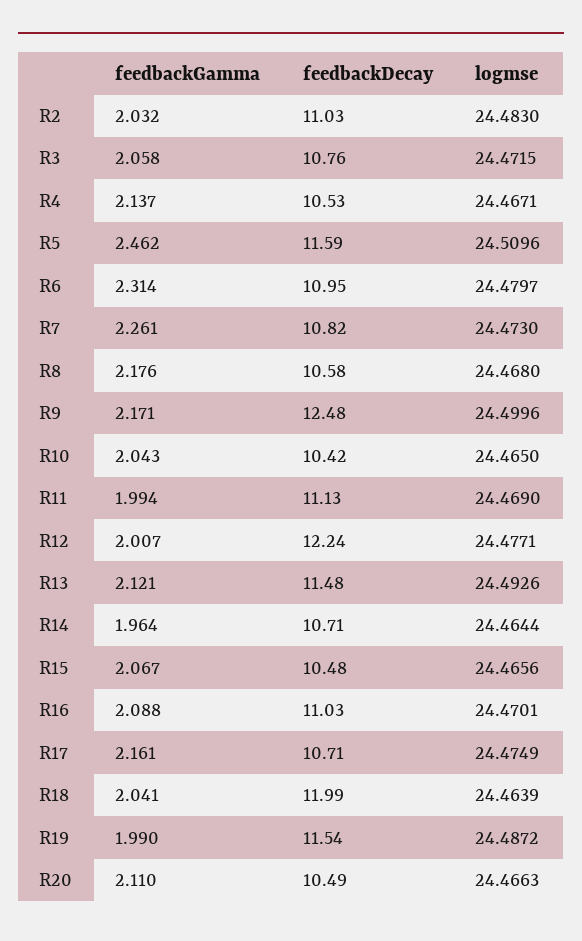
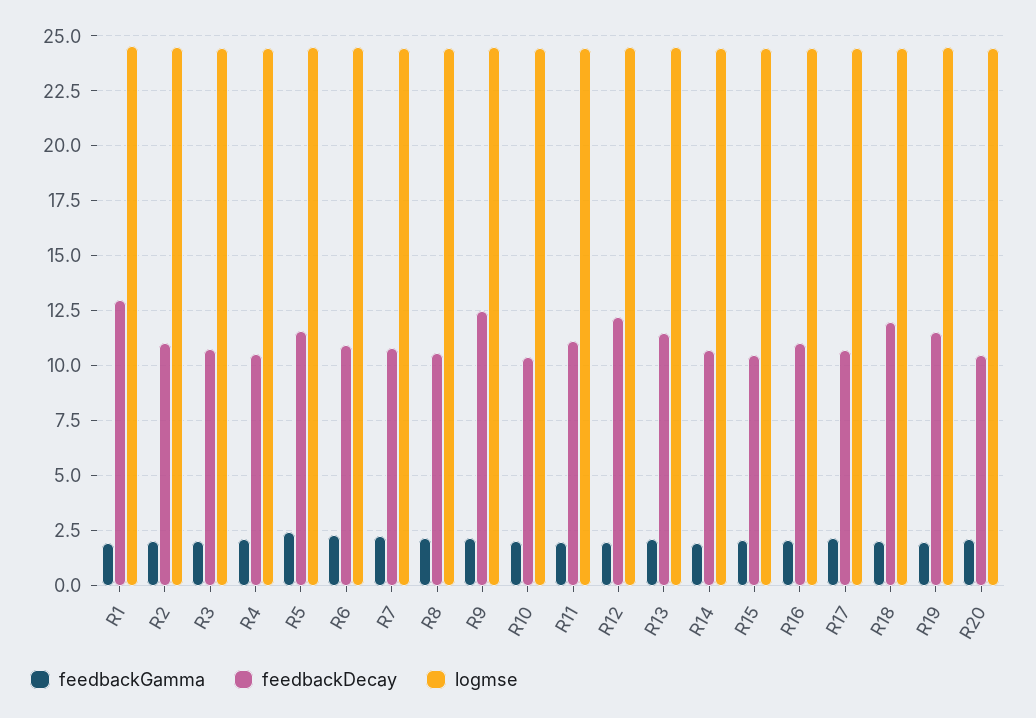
  {
    "feedbackGamma": {
      "R2": 2.032,
      "R3": 2.058,
      "R4": 2.137,
      "R5": 2.462,
      "R6": 2.314,
      "R7": 2.261,
      "R8": 2.176,
      "R9": 2.171,
      "R10": 2.043,
      "R11": 1.994,
      "R12": 2.007,
      "R13": 2.121,
      "R14": 1.964,
      "R15": 2.067,
      "R16": 2.088,
      "R17": 2.161,
      "R18": 2.041,
      "R19": 1.99,
-     "R20": 2.11
+     "R20": 2.11,
+     "R1": 2
    },
    "feedbackDecay": {
      "R2": 11.03,
      "R3": 10.76,
      "R4": 10.53,
      "R5": 11.59,
      "R6": 10.95,
      "R7": 10.82,
      "R8": 10.58,
      "R9": 12.48,
      "R10": 10.42,
      "R11": 11.13,
      "R12": 12.24,
      "R13": 11.48,
      "R14": 10.71,
      "R15": 10.48,
      "R16": 11.03,
      "R17": 10.71,
      "R18": 11.99,
      "R19": 11.54,
-     "R20": 10.49
+     "R20": 10.49,
+     "R1": 13
    },
    "logmse": {
      "R2": 24.483,
      "R3": 24.4715,
      "R4": 24.4671,
      "R5": 24.5096,
      "R6": 24.4797,
      "R7": 24.473,
      "R8": 24.468,
      "R9": 24.4996,
      "R10": 24.465,
      "R11": 24.469,
      "R12": 24.4771,
      "R13": 24.4926,
      "R14": 24.4644,
      "R15": 24.4656,
      "R16": 24.4701,
      "R17": 24.4749,
      "R18": 24.4639,
      "R19": 24.4872,
-     "R20": 24.4663
+     "R20": 24.4663,
+     "R1": 24.5
    }
  }

